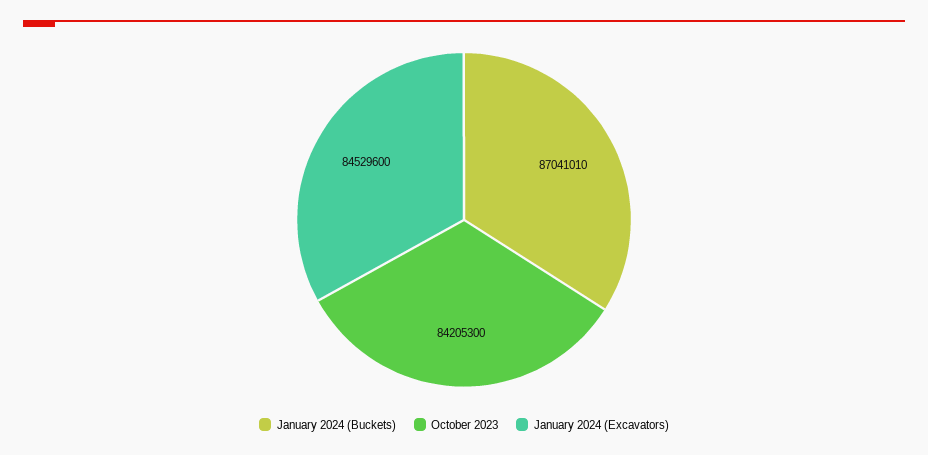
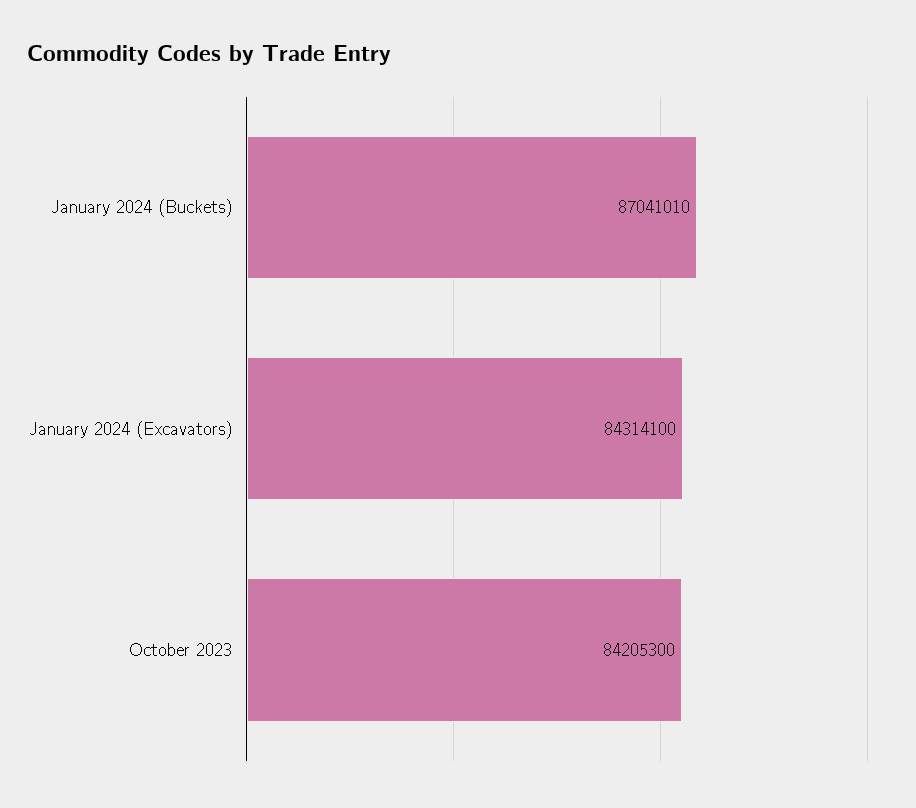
  {
    "January 2024 (Buckets)": 87041010,
    "October 2023": 84205300,
-   "January 2024 (Excavators)": 84529600
+   "January 2024 (Excavators)": 84314100
  }

